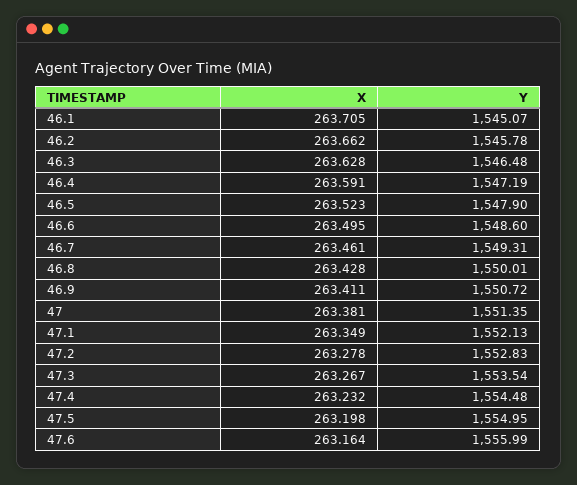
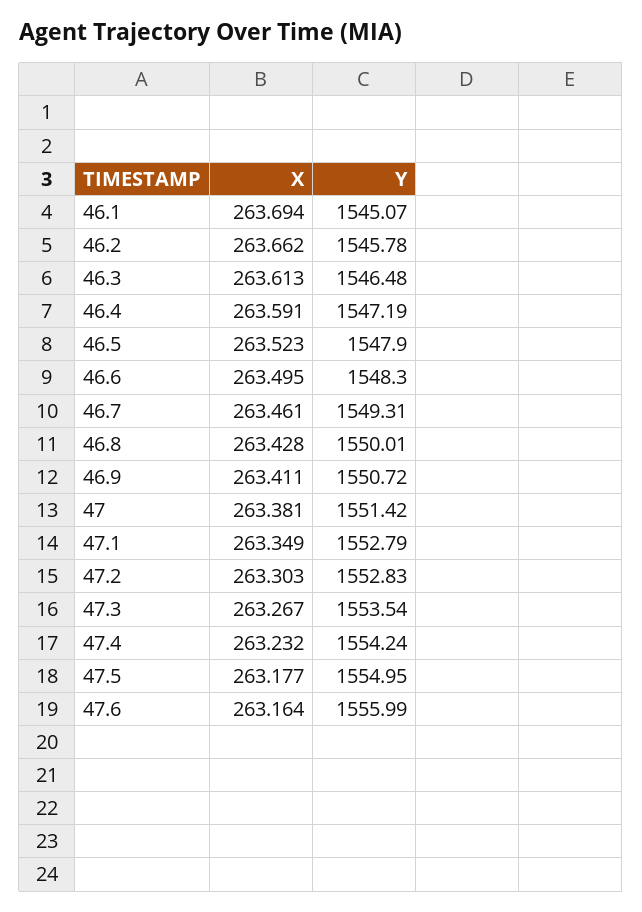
  {
    "X": {
-     "46.1": 263.705,
+     "46.1": 263.694,
      "46.2": 263.662,
-     "46.3": 263.628,
+     "46.3": 263.613,
      "46.4": 263.591,
      "46.5": 263.523,
      "46.6": 263.495,
      "46.7": 263.461,
      "46.8": 263.428,
      "46.9": 263.411,
      "47": 263.381,
      "47.1": 263.349,
-     "47.2": 263.278,
+     "47.2": 263.303,
      "47.3": 263.267,
      "47.4": 263.232,
-     "47.5": 263.198,
+     "47.5": 263.177,
      "47.6": 263.164
    },
    "Y": {
      "46.1": 1545.07,
      "46.2": 1545.78,
      "46.3": 1546.48,
      "46.4": 1547.19,
      "46.5": 1547.9,
-     "46.6": 1548.6,
+     "46.6": 1548.3,
      "46.7": 1549.31,
      "46.8": 1550.01,
      "46.9": 1550.72,
-     "47": 1551.35,
+     "47": 1551.42,
-     "47.1": 1552.13,
+     "47.1": 1552.79,
      "47.2": 1552.83,
      "47.3": 1553.54,
-     "47.4": 1554.48,
+     "47.4": 1554.24,
      "47.5": 1554.95,
      "47.6": 1555.99
    }
  }

